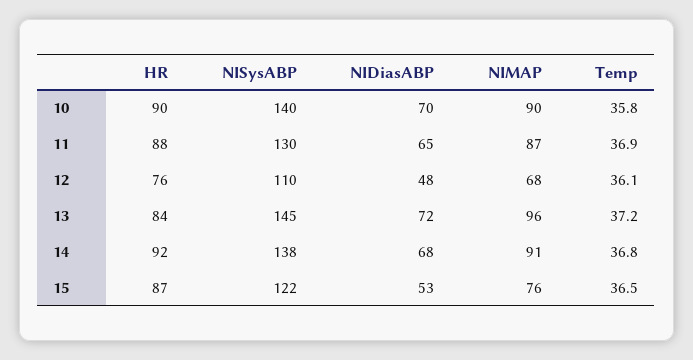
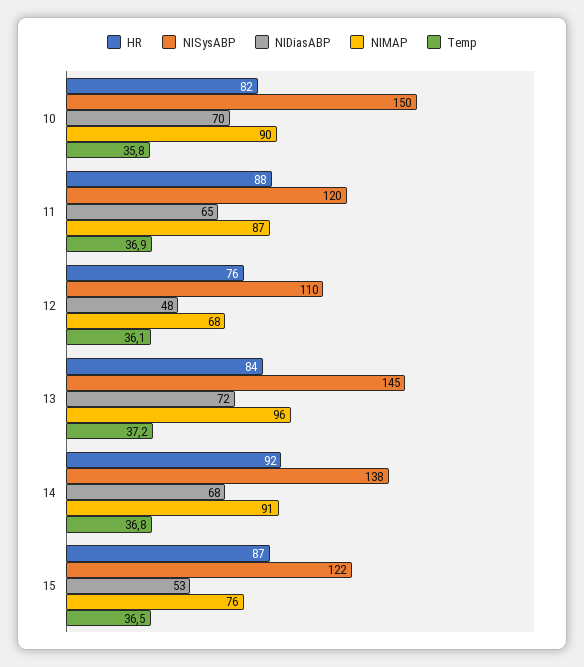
  {
    "HR": {
-     "10": 90,
+     "10": 82,
      "11": 88,
      "12": 76,
      "13": 84,
      "14": 92,
      "15": 87
    },
    "NISysABP": {
-     "10": 140,
+     "10": 150,
-     "11": 130,
+     "11": 120,
      "12": 110,
      "13": 145,
      "14": 138,
      "15": 122
    },
    "NIDiasABP": {
      "10": 70,
      "11": 65,
      "12": 48,
      "13": 72,
      "14": 68,
      "15": 53
    },
    "NIMAP": {
      "10": 90,
      "11": 87,
      "12": 68,
      "13": 96,
      "14": 91,
      "15": 76
    },
    "Temp": {
      "10": 35.8,
      "11": 36.9,
      "12": 36.1,
      "13": 37.2,
      "14": 36.8,
      "15": 36.5
    }
  }

